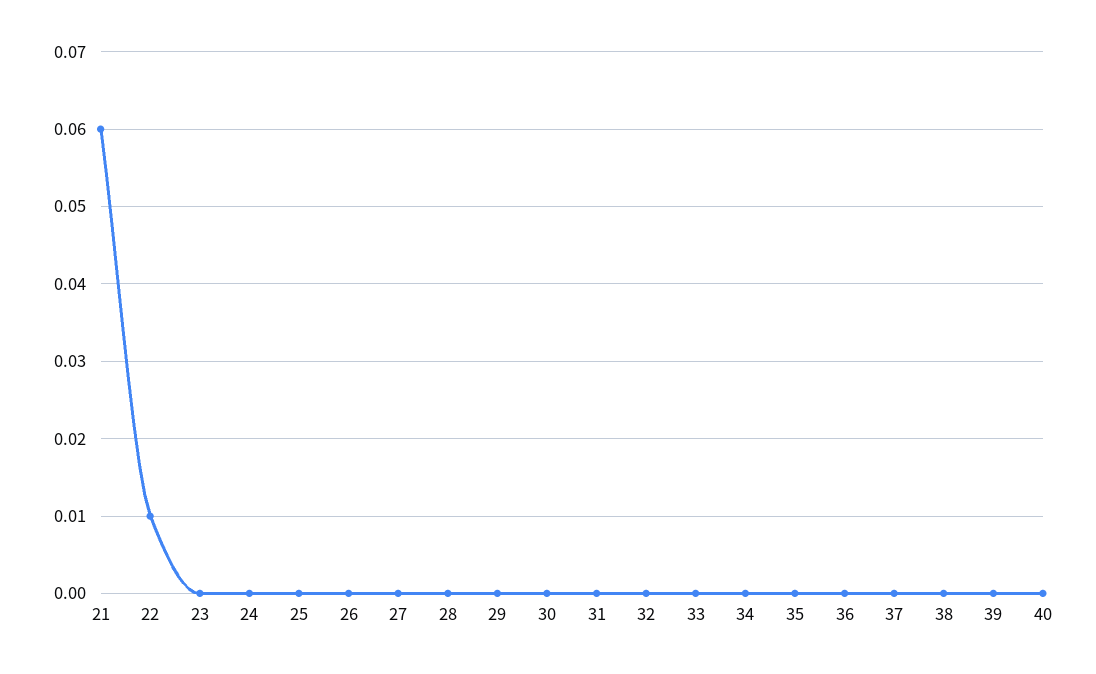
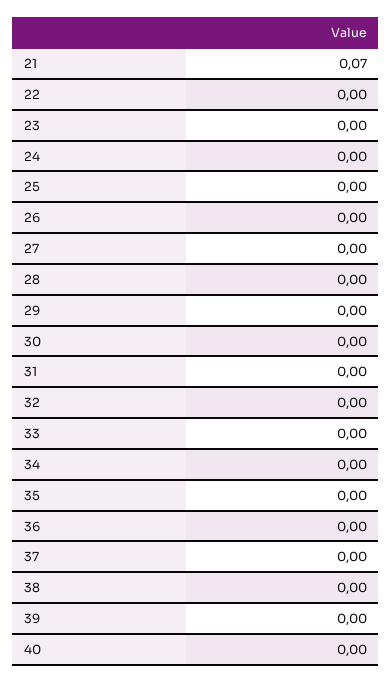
  {
-   "21": 0.06,
+   "21": 0.07,
-   "22": 0.01,
+   "22": 0,
    "23": 0,
    "24": 0,
    "25": 0,
    "26": 0,
    "27": 0,
    "28": 0,
    "29": 0,
    "30": 0,
    "31": 0,
    "32": 0,
    "33": 0,
    "34": 0,
    "35": 0,
    "36": 0,
    "37": 0,
    "38": 0,
    "39": 0,
    "40": 0
  }

